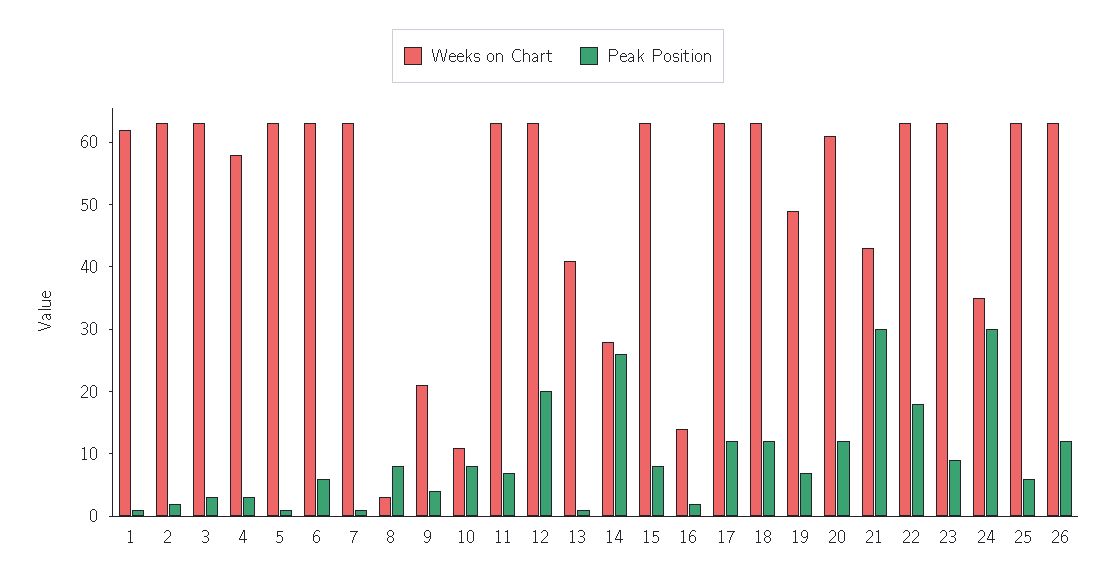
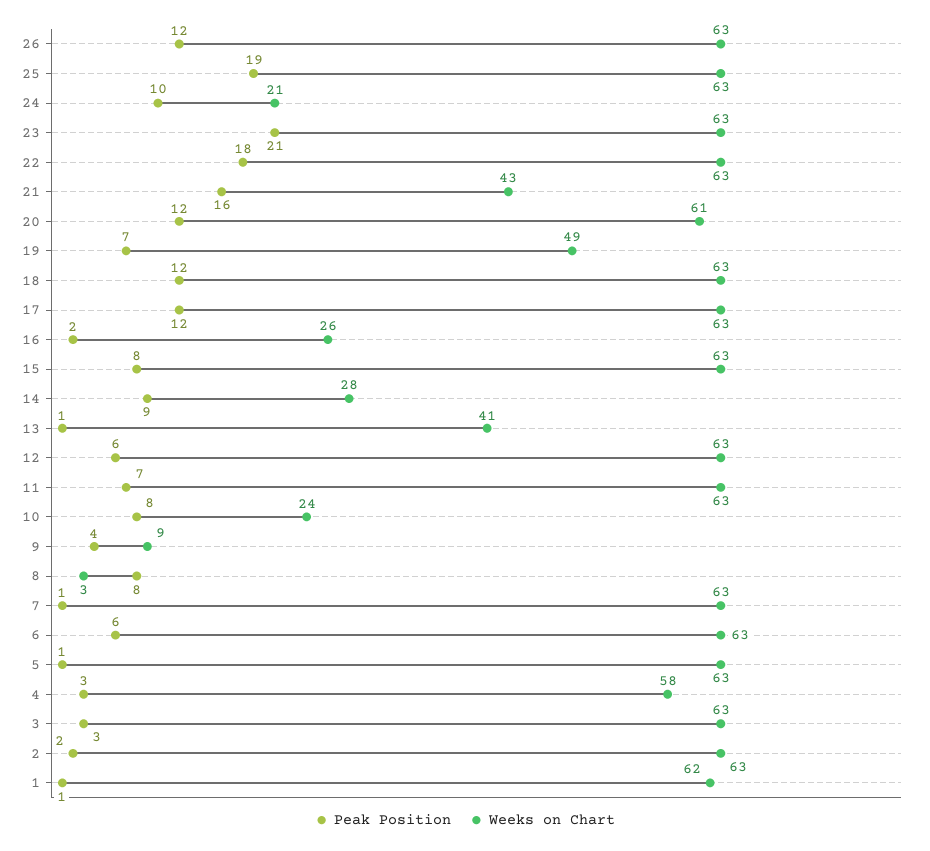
  {
    "Weeks on Chart": {
      "1": 62,
      "2": 63,
      "3": 63,
      "4": 58,
      "5": 63,
      "6": 63,
      "7": 63,
      "8": 3,
-     "9": 20,
+     "9": 9,
-     "10": 10,
+     "10": 24,
      "11": 63,
      "12": 63,
      "13": 41,
      "14": 28,
      "15": 63,
-     "16": 15,
+     "16": 26,
      "17": 63,
      "18": 63,
      "19": 49,
      "20": 61,
      "21": 43,
      "22": 63,
      "23": 63,
-     "24": 35,
+     "24": 21,
      "25": 63,
      "26": 63
    },
    "Peak Position": {
      "1": 1,
      "2": 2,
      "3": 3,
      "4": 3,
      "5": 1,
      "6": 6,
      "7": 1,
      "8": 8,
      "9": 4,
      "10": 8,
      "11": 7,
-     "12": 20,
+     "12": 6,
      "13": 1,
-     "14": 25,
+     "14": 9,
      "15": 8,
      "16": 2,
      "17": 12,
      "18": 12,
      "19": 7,
      "20": 12,
-     "21": 30,
+     "21": 16,
      "22": 18,
-     "23": 10,
+     "23": 21,
-     "24": 30,
+     "24": 10,
-     "25": 5,
+     "25": 19,
      "26": 12
    }
  }

